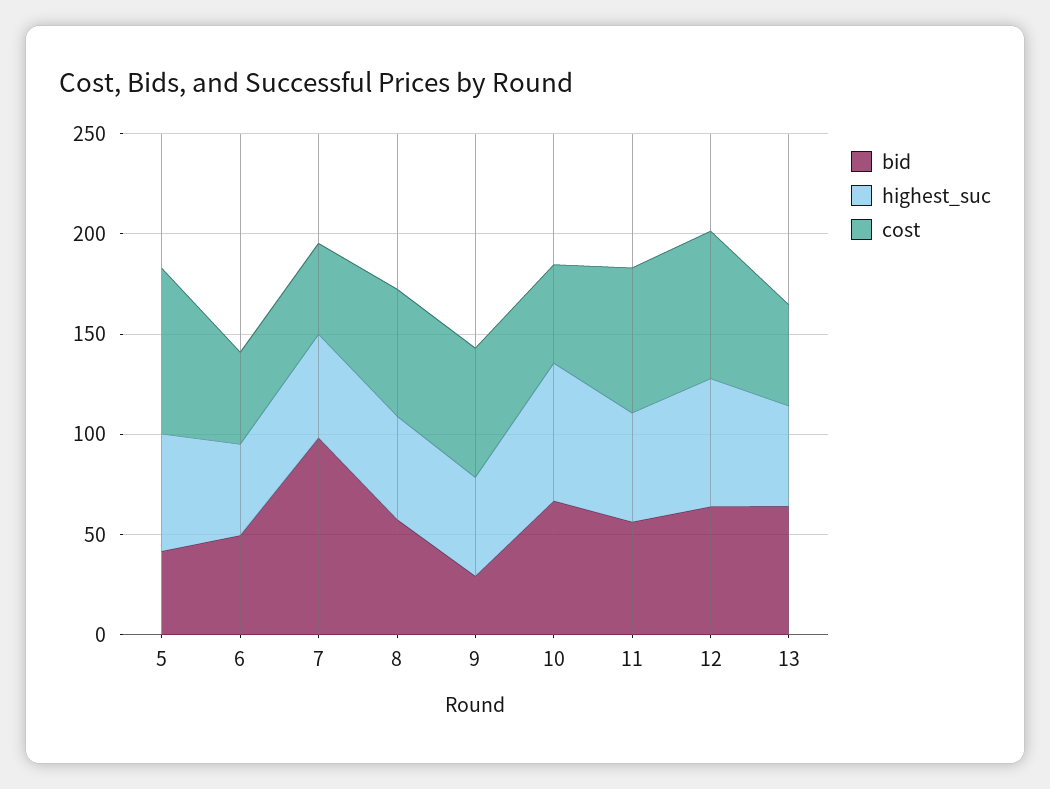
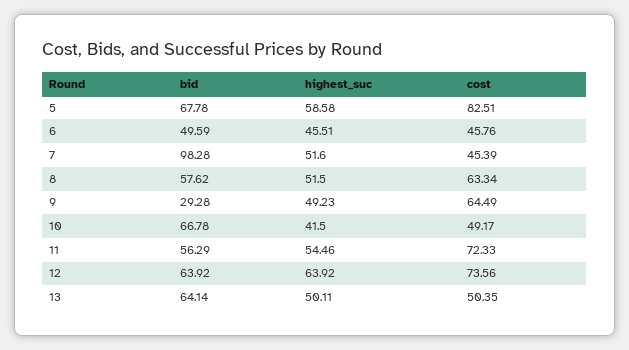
  {
    "bid": {
-     "5": 40,
+     "5": 67.78,
      "6": 49.59,
      "7": 98.28,
      "8": 57.62,
      "9": 29.28,
      "10": 66.78,
      "11": 56.29,
      "12": 63.92,
      "13": 64.14
    },
    "highest_suc": {
      "5": 58.58,
      "6": 45.51,
      "7": 51.6,
      "8": 51.5,
      "9": 49.23,
-     "10": 70,
+     "10": 41.5,
      "11": 54.46,
      "12": 63.92,
      "13": 50.11
    },
    "cost": {
      "5": 82.51,
      "6": 45.76,
      "7": 45.39,
      "8": 63.34,
      "9": 64.49,
      "10": 49.17,
      "11": 72.33,
      "12": 73.56,
      "13": 50.35
    }
  }

